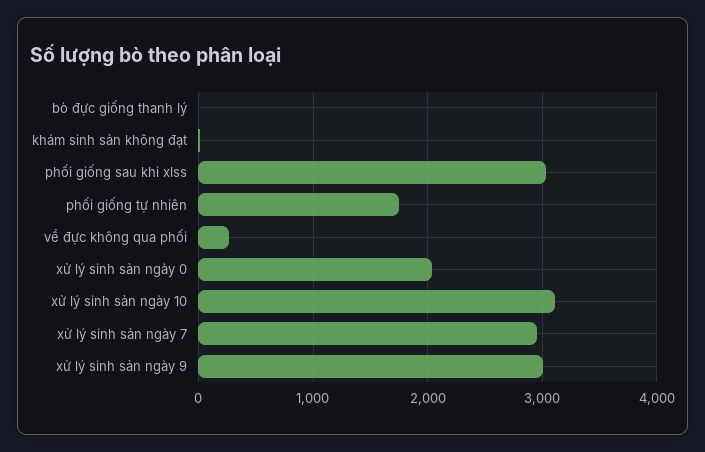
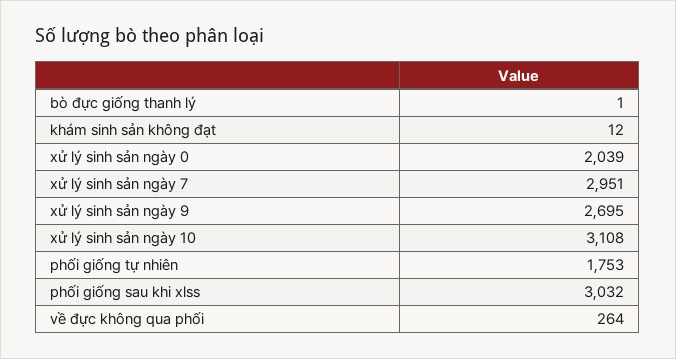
  {
    "bò đực giống thanh lý": 1,
    "khám sinh sản không đạt": 12,
    "phối giống sau khi xlss": 3032,
    "phối giống tự nhiên": 1753,
    "về đực không qua phối": 264,
    "xử lý sinh sản ngày 0": 2039,
    "xử lý sinh sản ngày 10": 3108,
    "xử lý sinh sản ngày 7": 2951,
-   "xử lý sinh sản ngày 9": 3000
+   "xử lý sinh sản ngày 9": 2695
  }

